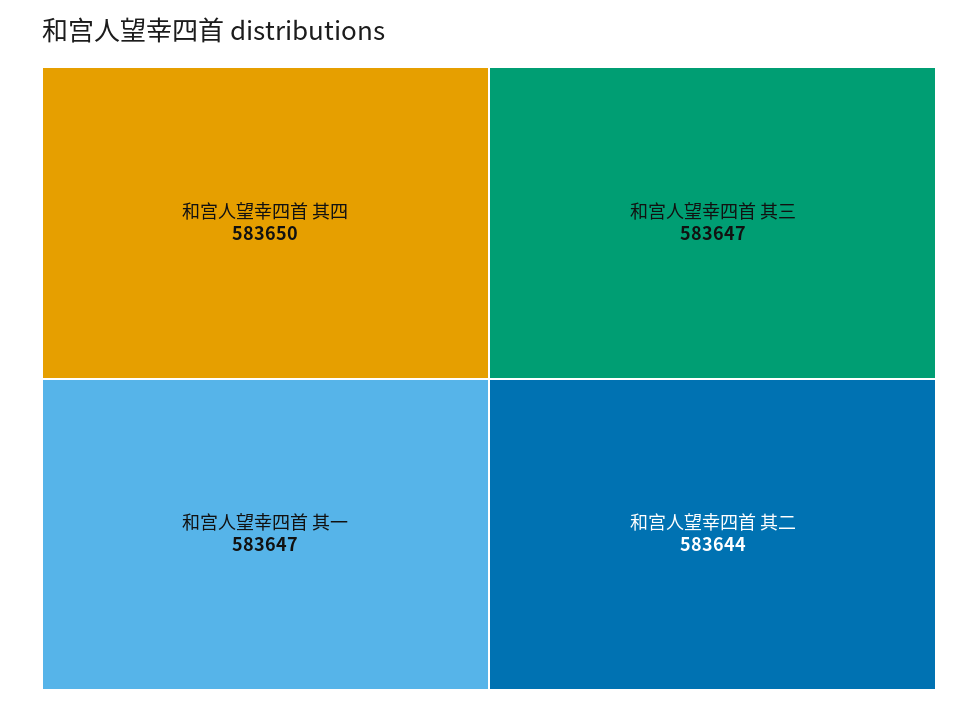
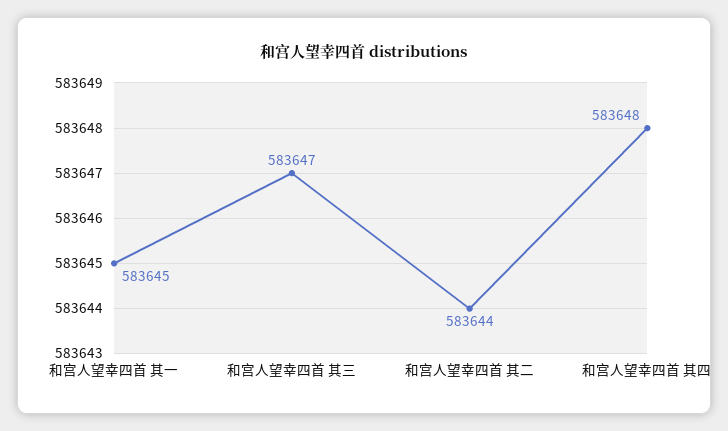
  {
-   "和宫人望幸四首 其四": 583650,
+   "和宫人望幸四首 其四": 583648,
-   "和宫人望幸四首 其一": 583647,
+   "和宫人望幸四首 其一": 583645,
    "和宫人望幸四首 其三": 583647,
    "和宫人望幸四首 其二": 583644
  }

